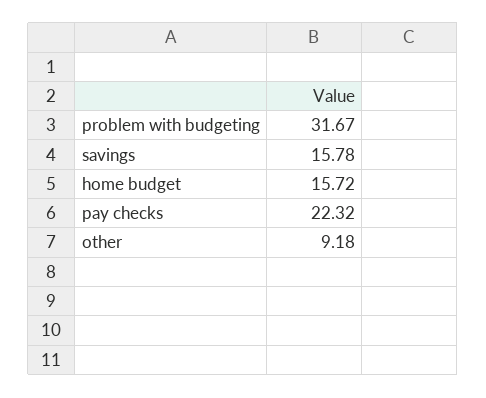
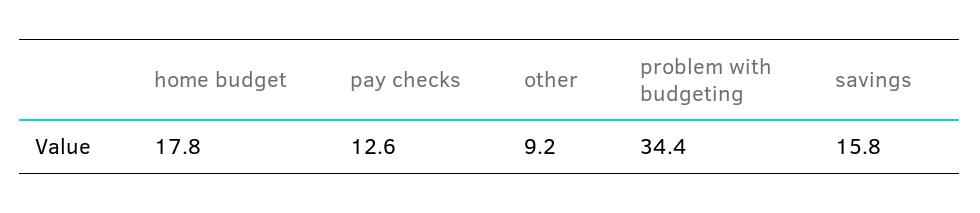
  {
-   "problem with budgeting": 31.67,
+   "problem with budgeting": 34.4,
    "savings": 15.78,
-   "home budget": 15.72,
+   "home budget": 17.8,
-   "pay checks": 22.32,
+   "pay checks": 12.6,
    "other": 9.18
  }

